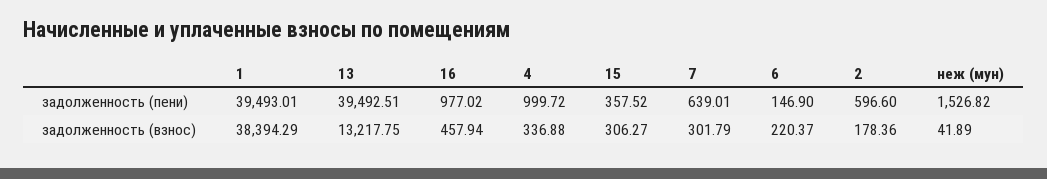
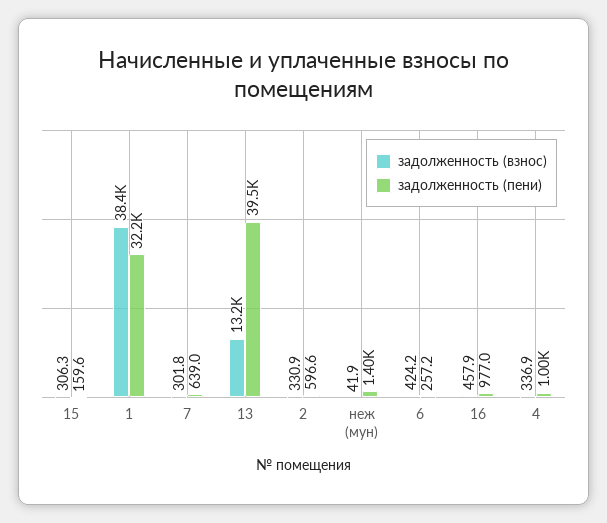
  {
    "задолженность (пени)": {
-     "1": 39493.01,
+     "1": 32200,
      "13": 39492.51,
      "16": 977.02,
      "4": 999.72,
-     "15": 357.52,
+     "15": 159.6,
      "7": 639.01,
-     "6": 146.9,
+     "6": 257.2,
      "2": 596.6,
-     "неж (мун)": 1526.82
+     "неж (мун)": 1400
    },
    "задолженность (взнос)": {
      "1": 38394.29,
      "13": 13217.75,
      "16": 457.94,
      "4": 336.88,
      "15": 306.27,
      "7": 301.79,
-     "6": 220.37,
+     "6": 424.2,
-     "2": 178.36,
+     "2": 330.9,
      "неж (мун)": 41.89
    }
  }

